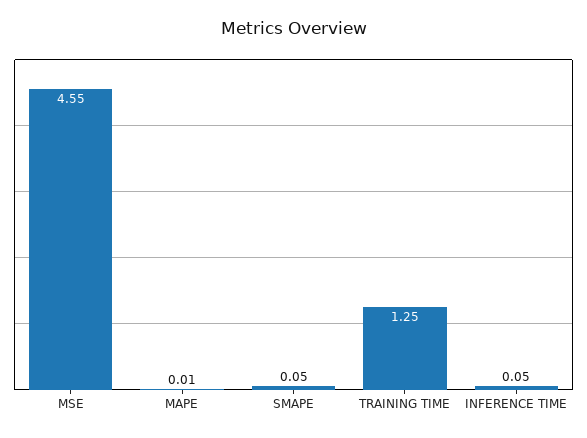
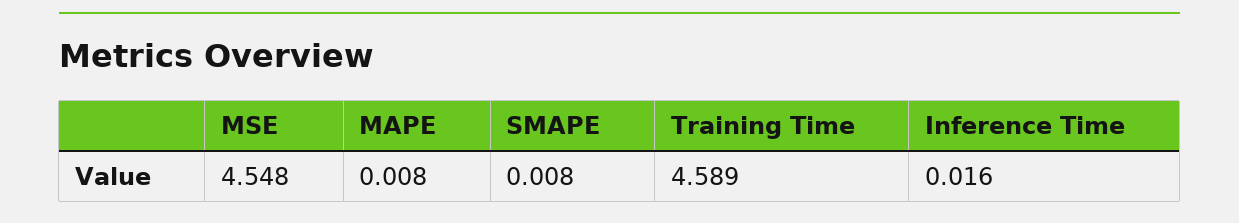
  {
    "MSE": 4.548,
    "MAPE": 0.008,
-   "SMAPE": 0.05,
+   "SMAPE": 0.008,
-   "TRAINING TIME": 1.25,
+   "TRAINING TIME": 4.589,
-   "INFERENCE TIME": 0.05
+   "INFERENCE TIME": 0.016
  }

